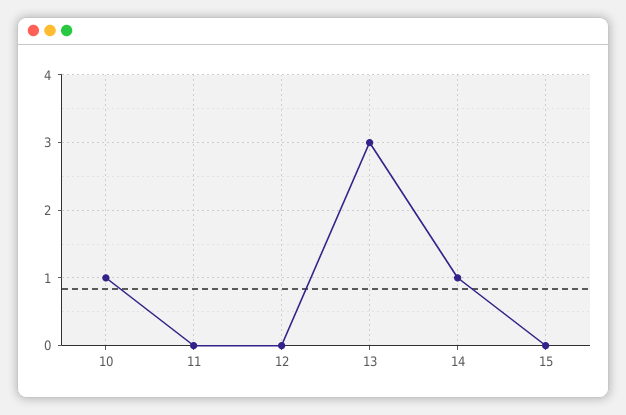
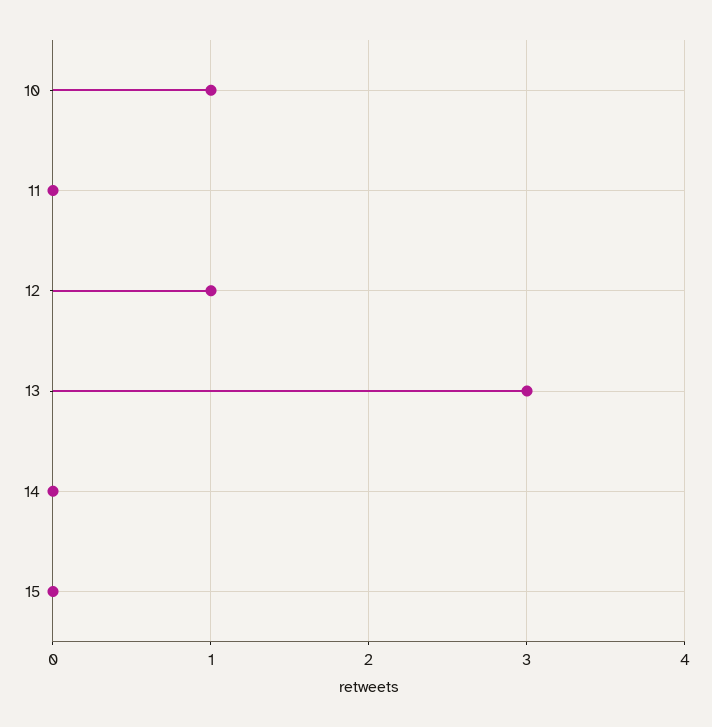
  {
    "10": 1,
    "11": 0,
-   "12": 0,
+   "12": 1,
    "13": 3,
-   "14": 1,
+   "14": 0,
    "15": 0
  }

